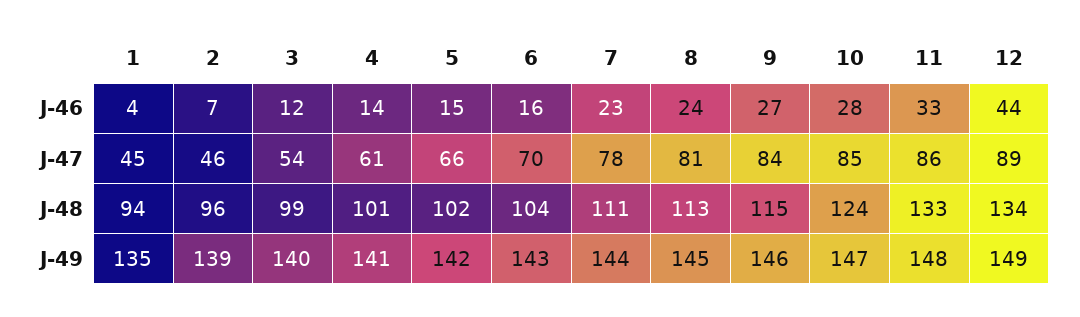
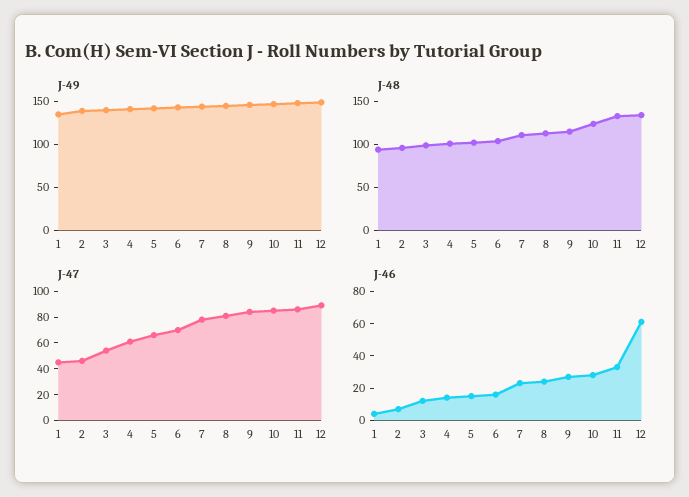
  {
    "J-46": {
      "1": 4,
      "2": 7,
      "3": 12,
      "4": 14,
      "5": 15,
      "6": 16,
      "7": 23,
      "8": 24,
      "9": 27,
      "10": 28,
      "11": 33,
-     "12": 44
+     "12": 60
    },
    "J-47": {
      "1": 45,
      "2": 46,
      "3": 54,
      "4": 61,
      "5": 66,
      "6": 70,
      "7": 78,
      "8": 81,
      "9": 84,
      "10": 85,
      "11": 86,
      "12": 89
    },
    "J-48": {
      "1": 94,
      "2": 96,
      "3": 99,
      "4": 101,
      "5": 102,
      "6": 104,
      "7": 111,
      "8": 113,
      "9": 115,
      "10": 124,
      "11": 133,
      "12": 134
    },
    "J-49": {
      "1": 135,
      "2": 139,
      "3": 140,
      "4": 141,
      "5": 142,
      "6": 143,
      "7": 144,
      "8": 145,
      "9": 146,
      "10": 147,
      "11": 148,
      "12": 149
    }
  }

